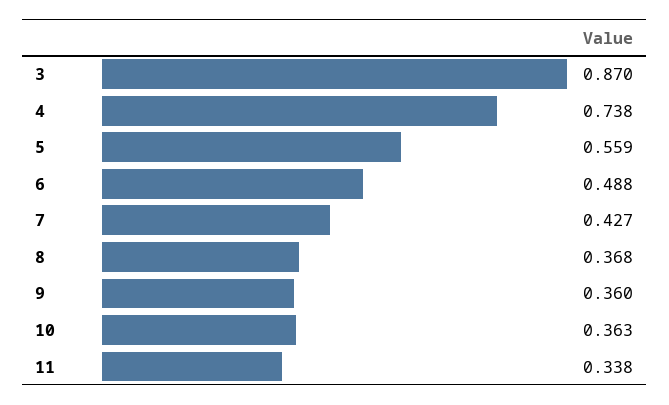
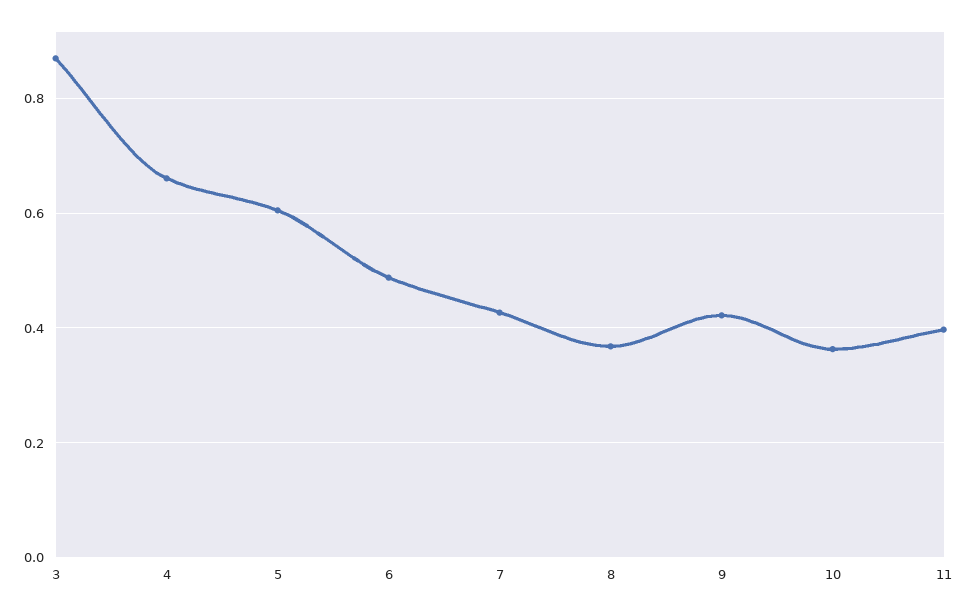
  {
    "3": 0.87,
-   "4": 0.738,
+   "4": 0.66,
-   "5": 0.559,
+   "5": 0.6,
    "6": 0.488,
    "7": 0.427,
    "8": 0.368,
-   "9": 0.36,
+   "9": 0.42,
    "10": 0.363,
-   "11": 0.338
+   "11": 0.4
  }

